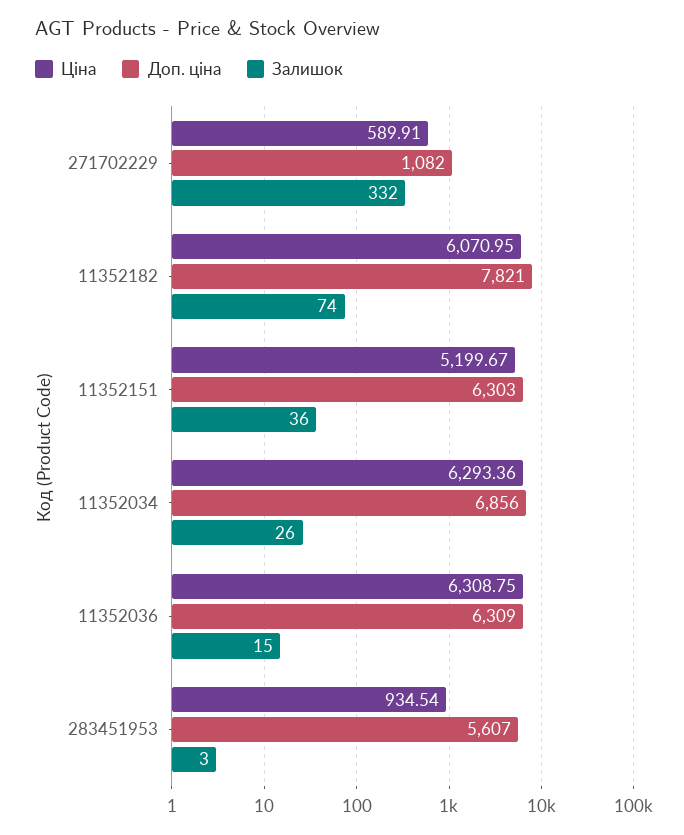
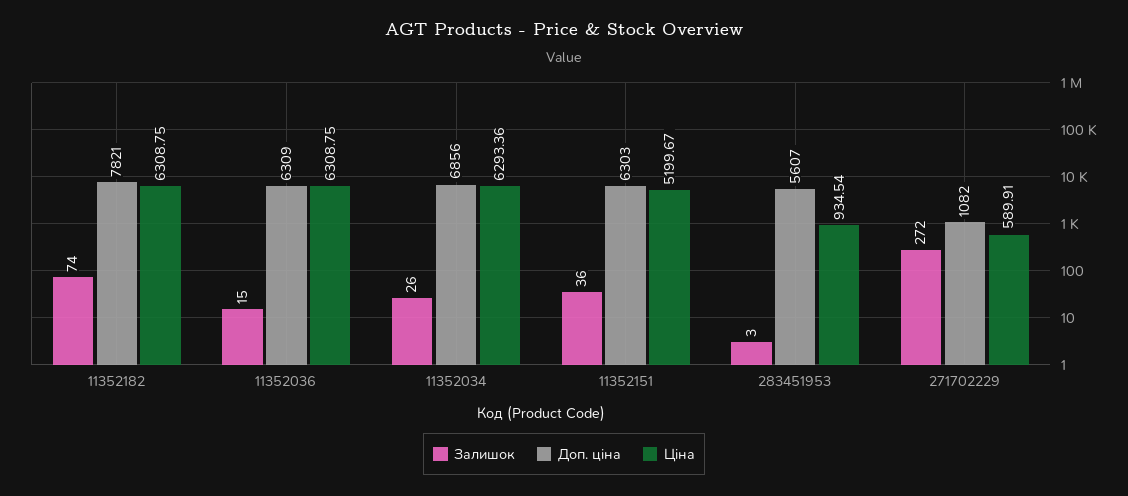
  {
    "Ціна": {
      "271702229": 589.91,
-     "11352182": 6070.95,
+     "11352182": 6308.75,
      "11352151": 5199.67,
      "11352034": 6293.36,
      "11352036": 6308.75,
      "283451953": 934.54
    },
    "Доп. ціна": {
      "271702229": 1082,
      "11352182": 7821,
      "11352151": 6303,
      "11352034": 6856,
      "11352036": 6309,
      "283451953": 5607
    },
    "Залишок": {
-     "271702229": 332,
+     "271702229": 272,
      "11352182": 74,
      "11352151": 36,
      "11352034": 26,
      "11352036": 15,
      "283451953": 3
    }
  }

